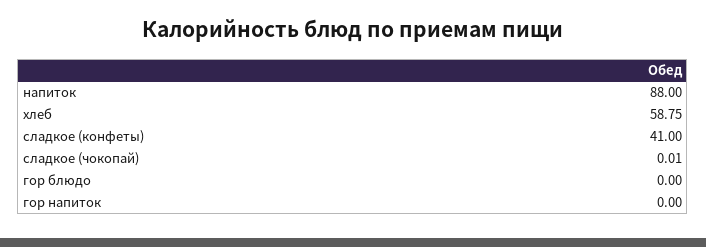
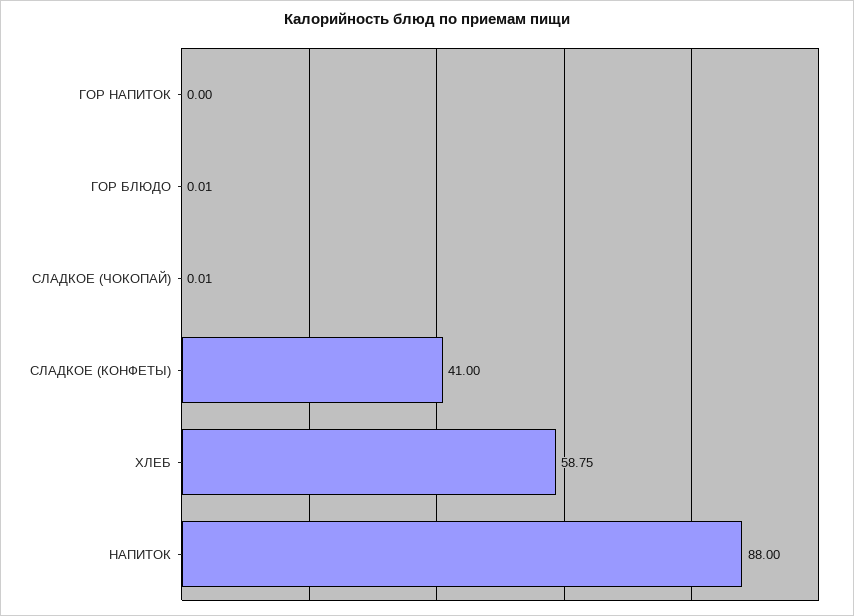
  {
    "напиток": 88,
    "хлеб": 58.75,
    "сладкое (конфеты)": 41,
    "сладкое (чокопай)": 0.01,
-   "гор блюдо": 0,
+   "гор блюдо": 0.01,
    "гор напиток": 0
  }

